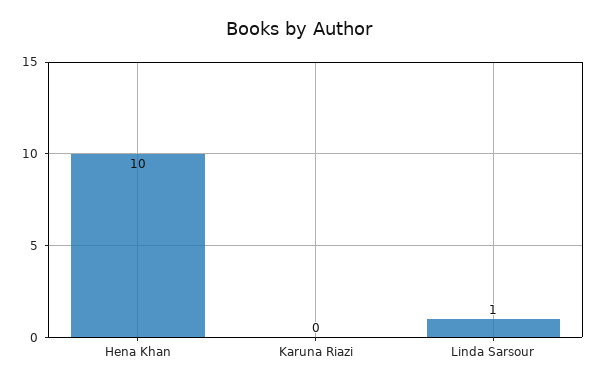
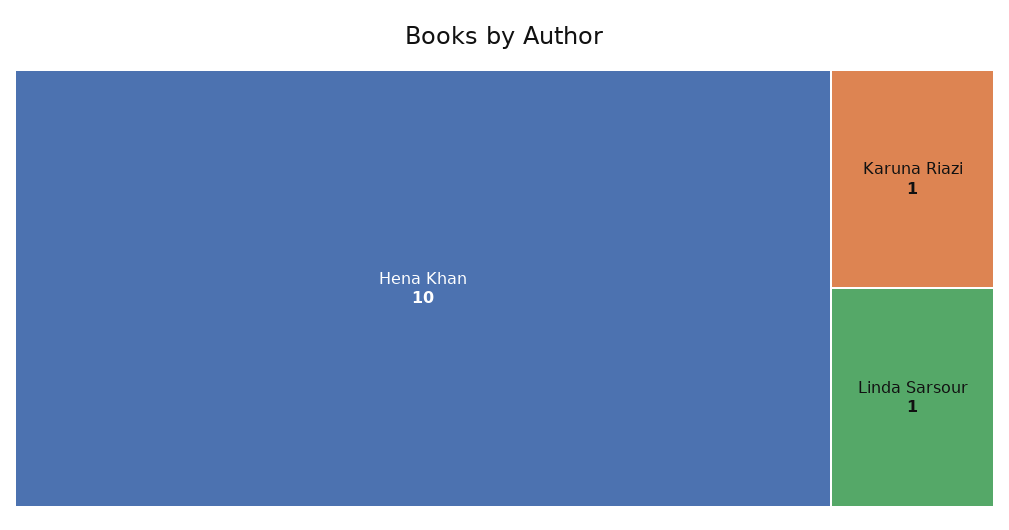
  {
    "Hena Khan": 10,
-   "Karuna Riazi": 0,
+   "Karuna Riazi": 1,
    "Linda Sarsour": 1
  }

